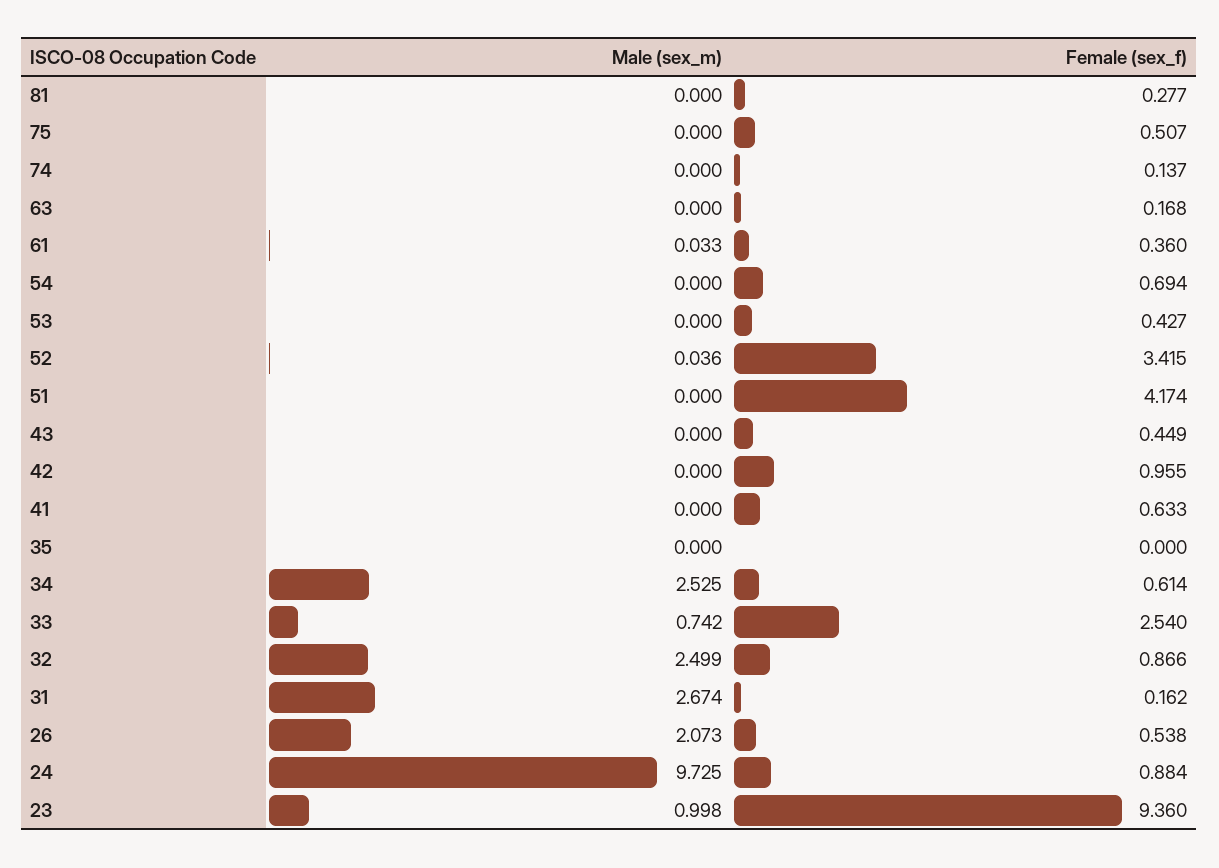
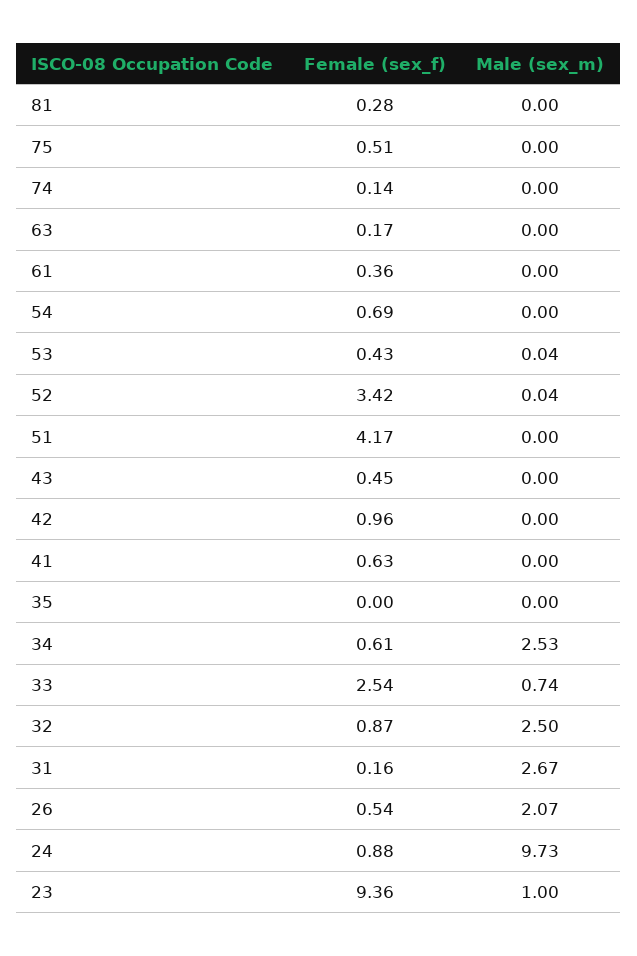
  {
    "Male (sex_m)": {
      "81": 0,
      "75": 0,
      "74": 0,
      "63": 0,
-     "61": 0.033,
+     "61": 0,
      "54": 0,
-     "53": 0,
+     "53": 0.04,
      "52": 0.036,
      "51": 0,
      "43": 0,
      "42": 0,
      "41": 0,
      "35": 0,
      "34": 2.525,
      "33": 0.742,
      "32": 2.499,
      "31": 2.674,
      "26": 2.073,
      "24": 9.725,
      "23": 0.998
    },
    "Female (sex_f)": {
      "81": 0.277,
      "75": 0.507,
      "74": 0.137,
      "63": 0.168,
      "61": 0.36,
      "54": 0.694,
      "53": 0.427,
      "52": 3.415,
      "51": 4.174,
      "43": 0.449,
      "42": 0.955,
      "41": 0.633,
      "35": 0,
      "34": 0.614,
      "33": 2.54,
      "32": 0.866,
      "31": 0.162,
      "26": 0.538,
      "24": 0.884,
      "23": 9.36
    }
  }

